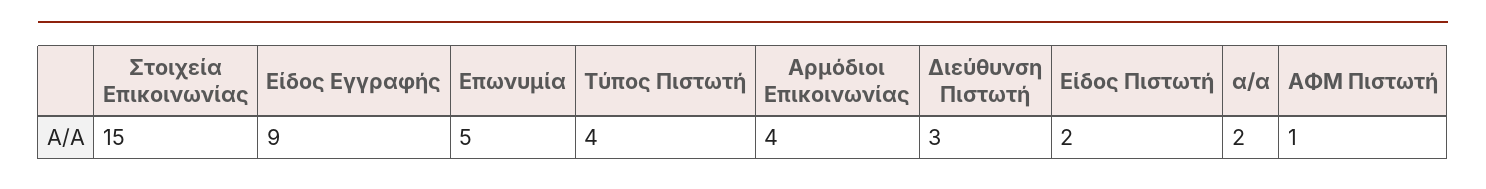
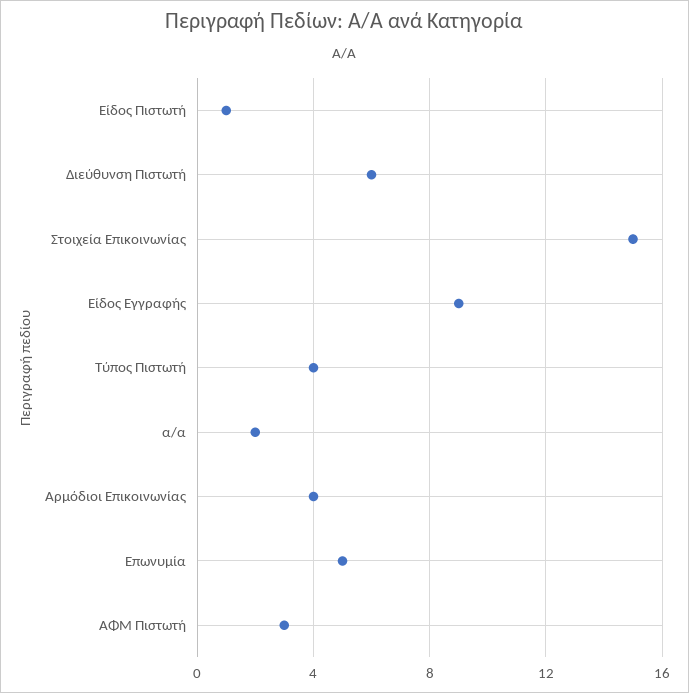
  {
    "Στοιχεία Επικοινωνίας": 15,
    "Είδος Εγγραφής": 9,
    "Επωνυμία": 5,
    "Τύπος Πιστωτή": 4,
    "Αρμόδιοι Επικοινωνίας": 4,
-   "Διεύθυνση Πιστωτή": 3,
+   "Διεύθυνση Πιστωτή": 6,
-   "Είδος Πιστωτή": 2,
+   "Είδος Πιστωτή": 1,
    "α/α": 2,
-   "ΑΦΜ Πιστωτή": 1
+   "ΑΦΜ Πιστωτή": 3
  }

